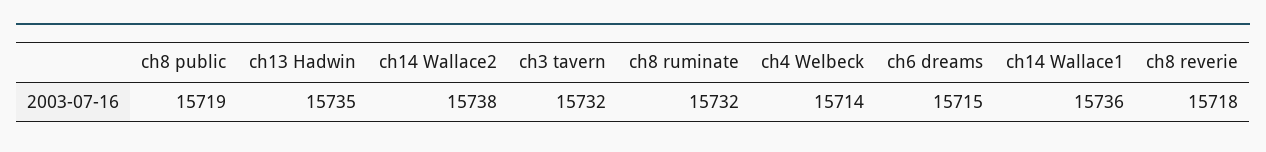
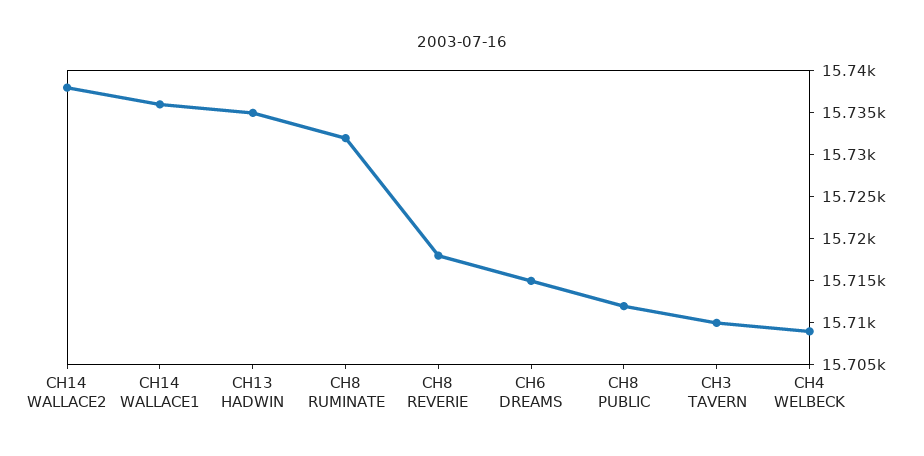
  {
-   "ch8 public": 15719,
+   "ch8 public": 15712,
    "ch13 Hadwin": 15735,
    "ch14 Wallace2": 15738,
-   "ch3 tavern": 15732,
+   "ch3 tavern": 15710,
    "ch8 ruminate": 15732,
-   "ch4 Welbeck": 15714,
+   "ch4 Welbeck": 15709,
    "ch6 dreams": 15715,
    "ch14 Wallace1": 15736,
    "ch8 reverie": 15718
  }

